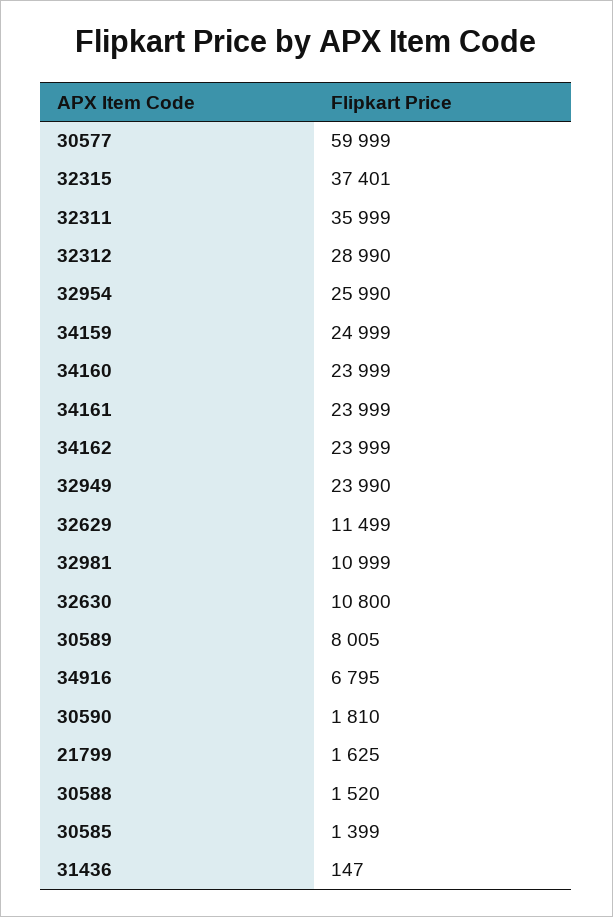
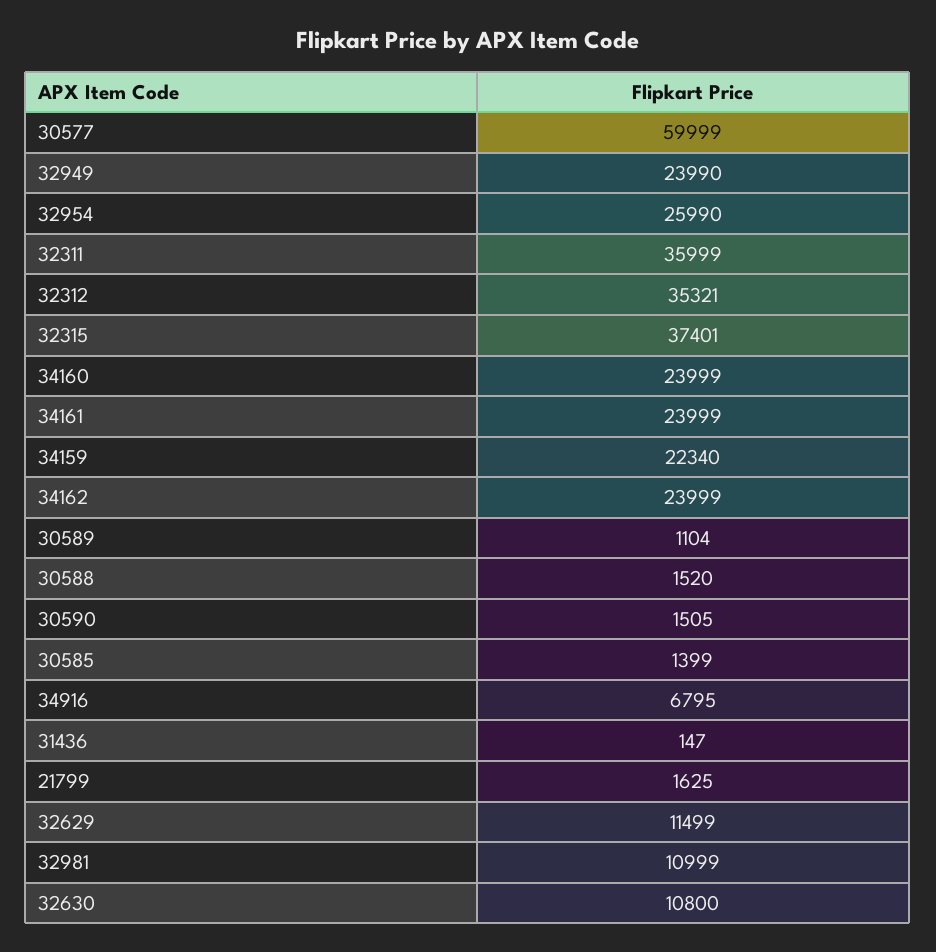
  {
    "30577": 59999,
    "32315": 37401,
    "32311": 35999,
-   "32312": 28990,
+   "32312": 35321,
    "32954": 25990,
-   "34159": 24999,
+   "34159": 22340,
    "34160": 23999,
    "34161": 23999,
    "34162": 23999,
    "32949": 23990,
    "32629": 11499,
    "32981": 10999,
    "32630": 10800,
-   "30589": 8005,
+   "30589": 1104,
    "34916": 6795,
-   "30590": 1810,
+   "30590": 1505,
    "21799": 1625,
    "30588": 1520,
    "30585": 1399,
    "31436": 147
  }

